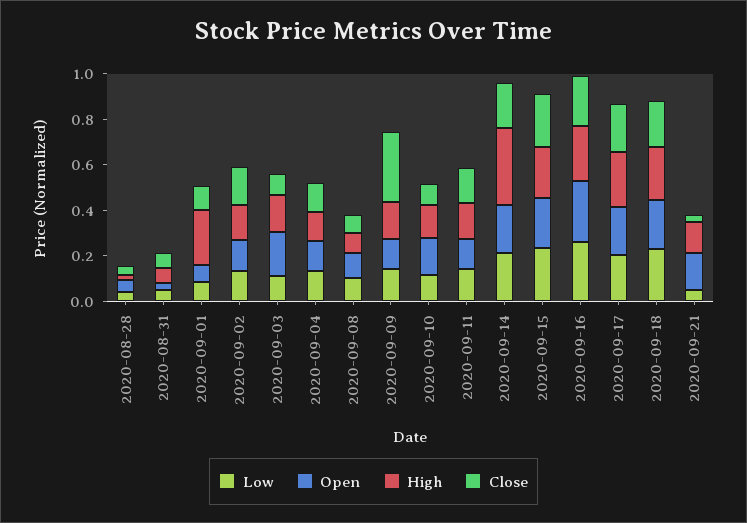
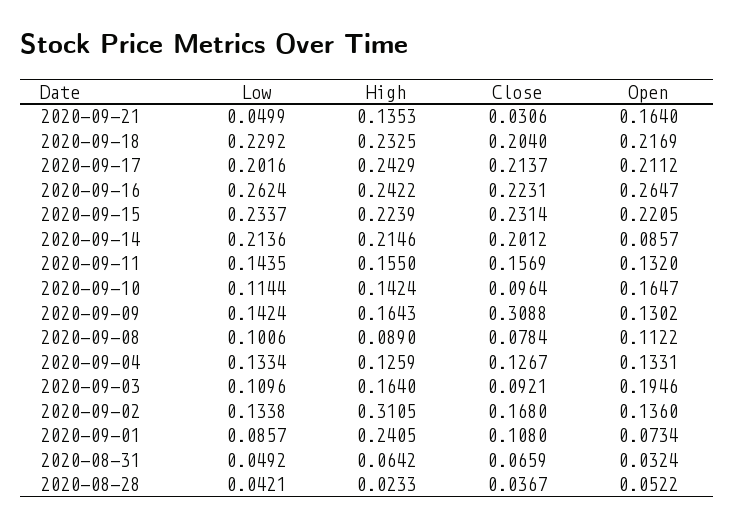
  {
    "Low": {
      "2020-08-28": 0.0421,
      "2020-08-31": 0.0492,
      "2020-09-01": 0.0857,
      "2020-09-02": 0.1338,
      "2020-09-03": 0.1096,
      "2020-09-04": 0.1334,
      "2020-09-08": 0.1006,
      "2020-09-09": 0.1424,
      "2020-09-10": 0.1144,
      "2020-09-11": 0.1435,
      "2020-09-14": 0.2136,
      "2020-09-15": 0.2337,
      "2020-09-16": 0.2624,
      "2020-09-17": 0.2016,
      "2020-09-18": 0.2292,
      "2020-09-21": 0.0499
    },
    "Open": {
      "2020-08-28": 0.0522,
      "2020-08-31": 0.0324,
      "2020-09-01": 0.0734,
      "2020-09-02": 0.136,
      "2020-09-03": 0.1946,
      "2020-09-04": 0.1331,
      "2020-09-08": 0.1122,
      "2020-09-09": 0.1302,
      "2020-09-10": 0.1647,
      "2020-09-11": 0.132,
-     "2020-09-14": 0.2,
+     "2020-09-14": 0.0857,
      "2020-09-15": 0.2205,
      "2020-09-16": 0.2647,
      "2020-09-17": 0.2112,
      "2020-09-18": 0.2169,
      "2020-09-21": 0.164
    },
    "High": {
      "2020-08-28": 0.0233,
      "2020-08-31": 0.0642,
      "2020-09-01": 0.2405,
-     "2020-09-02": 0.15,
+     "2020-09-02": 0.3105,
      "2020-09-03": 0.164,
      "2020-09-04": 0.1259,
      "2020-09-08": 0.089,
      "2020-09-09": 0.1643,
      "2020-09-10": 0.1424,
      "2020-09-11": 0.155,
-     "2020-09-14": 0.35,
+     "2020-09-14": 0.2146,
      "2020-09-15": 0.2239,
      "2020-09-16": 0.2422,
      "2020-09-17": 0.2429,
      "2020-09-18": 0.2325,
      "2020-09-21": 0.1353
    },
    "Close": {
      "2020-08-28": 0.0367,
      "2020-08-31": 0.0659,
      "2020-09-01": 0.108,
      "2020-09-02": 0.168,
      "2020-09-03": 0.0921,
      "2020-09-04": 0.1267,
      "2020-09-08": 0.0784,
      "2020-09-09": 0.3088,
      "2020-09-10": 0.0964,
      "2020-09-11": 0.1569,
      "2020-09-14": 0.2012,
      "2020-09-15": 0.2314,
      "2020-09-16": 0.2231,
      "2020-09-17": 0.2137,
      "2020-09-18": 0.204,
      "2020-09-21": 0.0306
    }
  }

